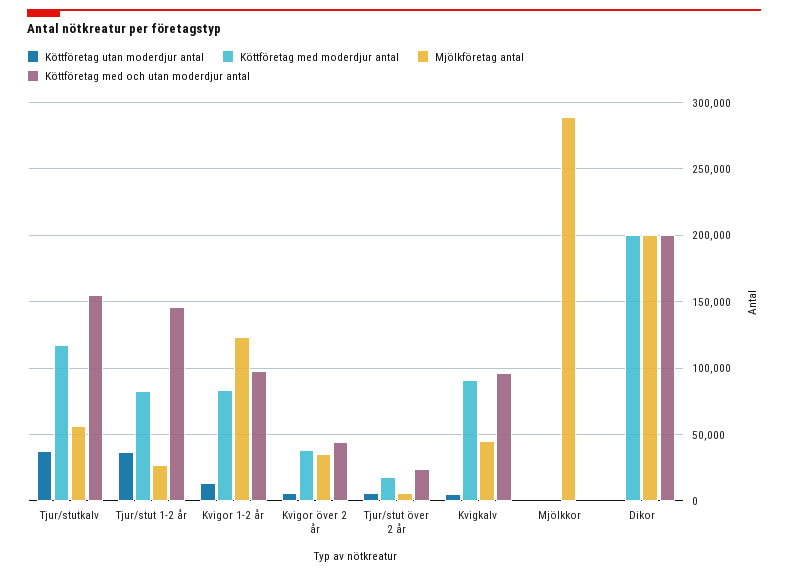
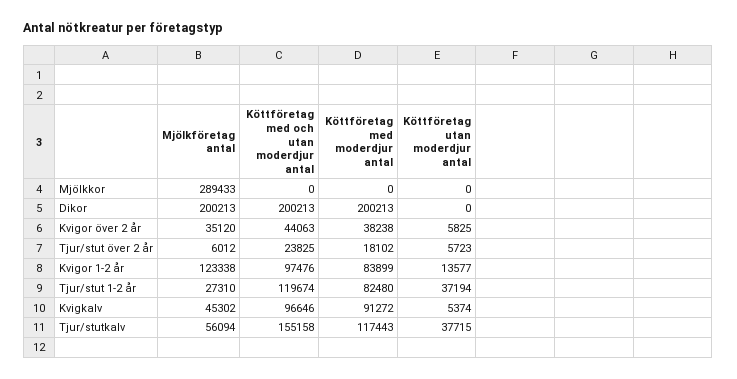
  {
    "Köttföretag utan moderdjur antal": {
      "Tjur/stutkalv": 37715,
      "Tjur/stut 1-2 år": 37194,
      "Kvigor 1-2 år": 13577,
      "Kvigor över 2 år": 5825,
      "Tjur/stut över 2 år": 5723,
      "Kvigkalv": 5374,
      "Mjölkkor": 0,
      "Dikor": 0
    },
    "Köttföretag med moderdjur antal": {
      "Tjur/stutkalv": 117443,
      "Tjur/stut 1-2 år": 82480,
      "Kvigor 1-2 år": 83899,
      "Kvigor över 2 år": 38238,
      "Tjur/stut över 2 år": 18102,
      "Kvigkalv": 91272,
      "Mjölkkor": 0,
      "Dikor": 200213
    },
    "Mjölkföretag antal": {
      "Tjur/stutkalv": 56094,
      "Tjur/stut 1-2 år": 27310,
      "Kvigor 1-2 år": 123338,
      "Kvigor över 2 år": 35120,
      "Tjur/stut över 2 år": 6012,
      "Kvigkalv": 45302,
      "Mjölkkor": 289433,
      "Dikor": 200213
    },
    "Köttföretag med och utan moderdjur antal": {
      "Tjur/stutkalv": 155158,
-     "Tjur/stut 1-2 år": 145000,
+     "Tjur/stut 1-2 år": 119674,
      "Kvigor 1-2 år": 97476,
      "Kvigor över 2 år": 44063,
      "Tjur/stut över 2 år": 23825,
      "Kvigkalv": 96646,
      "Mjölkkor": 0,
      "Dikor": 200213
    }
  }

